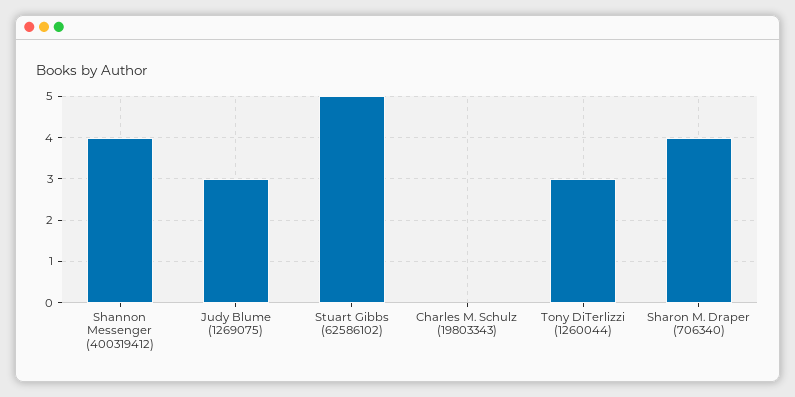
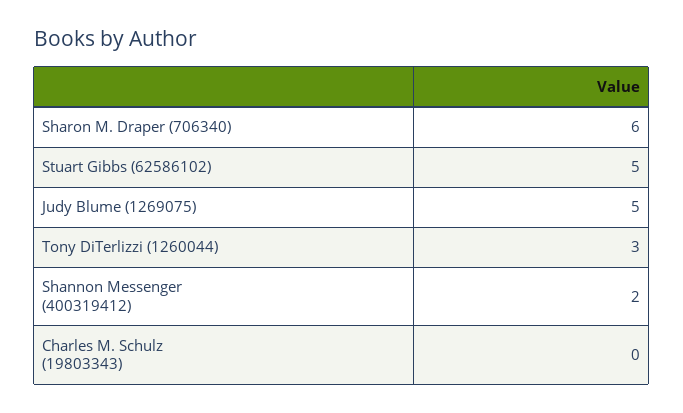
  {
-   "Shannon Messenger (400319412)": 4,
+   "Shannon Messenger (400319412)": 2,
-   "Judy Blume (1269075)": 3,
+   "Judy Blume (1269075)": 5,
    "Stuart Gibbs (62586102)": 5,
    "Charles M. Schulz (19803343)": 0,
    "Tony DiTerlizzi (1260044)": 3,
-   "Sharon M. Draper (706340)": 4
+   "Sharon M. Draper (706340)": 6
  }

